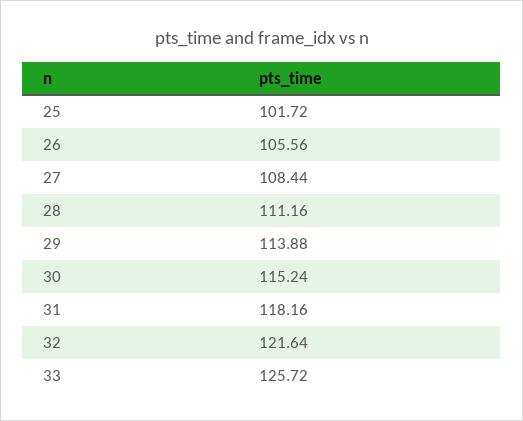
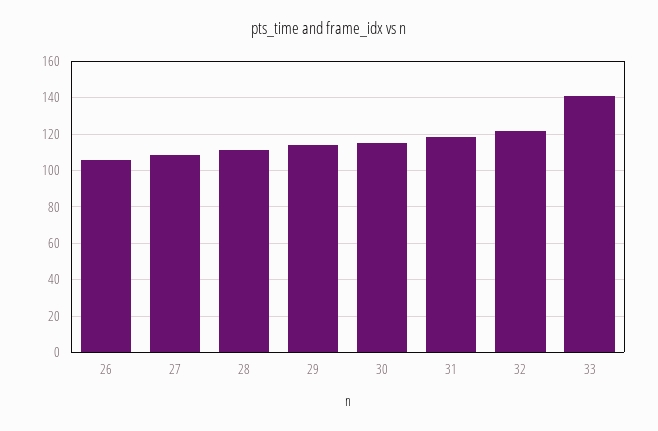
  {
-   "25": 101.72,
    "26": 105.56,
    "27": 108.44,
    "28": 111.16,
    "29": 113.88,
    "30": 115.24,
    "31": 118.16,
    "32": 121.64,
-   "33": 125.72
+   "33": 140
  }

